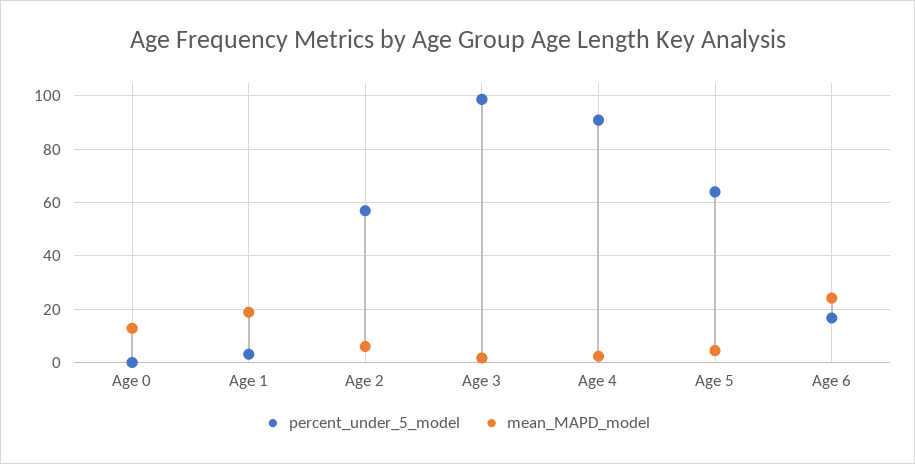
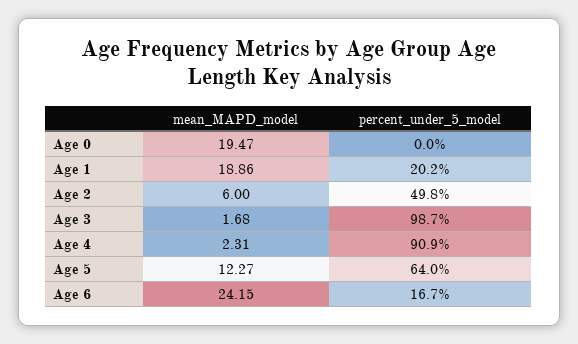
  {
    "percent_under_5_model": {
      "Age 0": 0,
-     "Age 1": 2.5,
+     "Age 1": 20.2,
-     "Age 2": 57.5,
+     "Age 2": 49.8,
      "Age 3": 98.7,
      "Age 4": 90.9,
      "Age 5": 64,
      "Age 6": 16.7
    },
    "mean_MAPD_model": {
-     "Age 0": 12.5,
+     "Age 0": 19.47,
      "Age 1": 18.86,
      "Age 2": 6,
      "Age 3": 1.68,
      "Age 4": 2.31,
-     "Age 5": 5,
+     "Age 5": 12.27,
      "Age 6": 24.15
    }
  }

